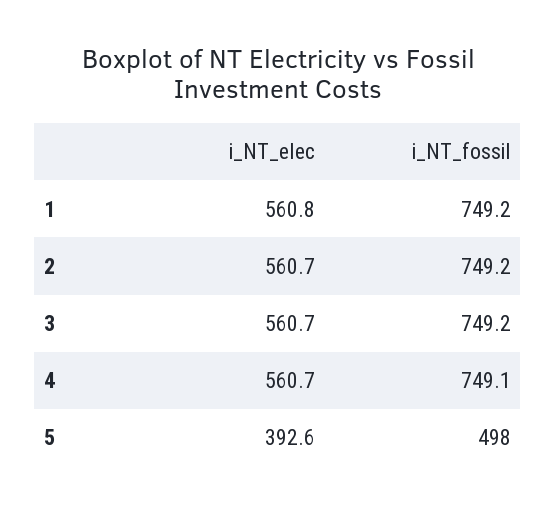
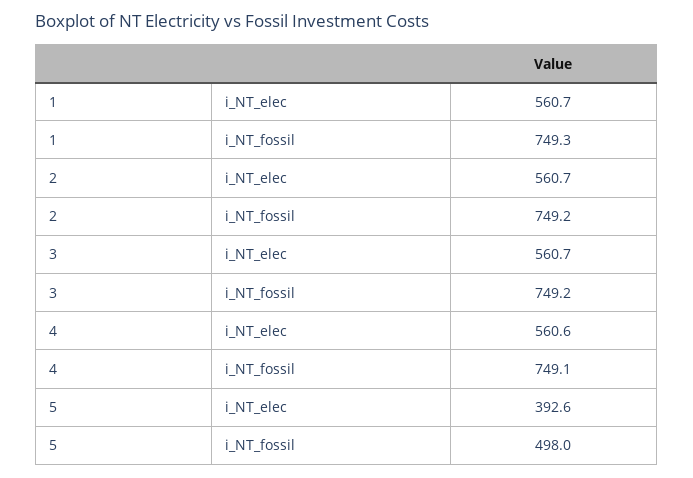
  {
    "i_NT_elec": {
-     "1": 560.8,
+     "1": 560.7,
      "2": 560.7,
      "3": 560.7,
-     "4": 560.7,
+     "4": 560.6,
      "5": 392.6
    },
    "i_NT_fossil": {
-     "1": 749.2,
+     "1": 749.3,
      "2": 749.2,
      "3": 749.2,
      "4": 749.1,
      "5": 498
    }
  }

